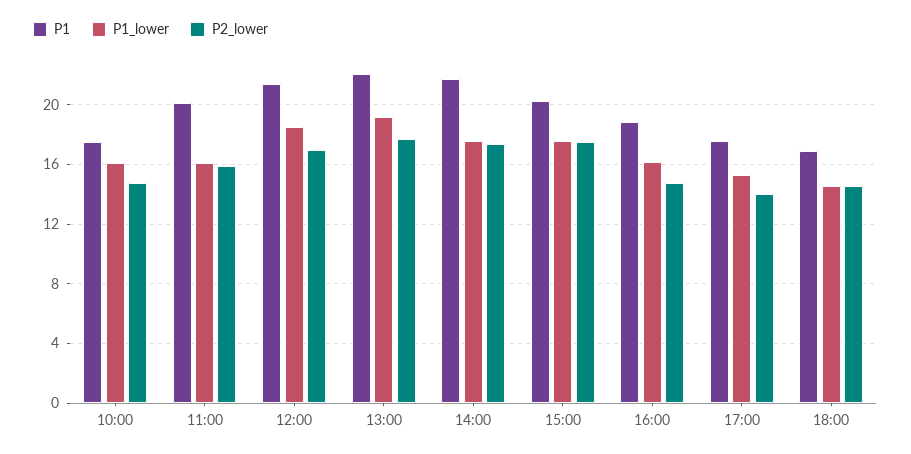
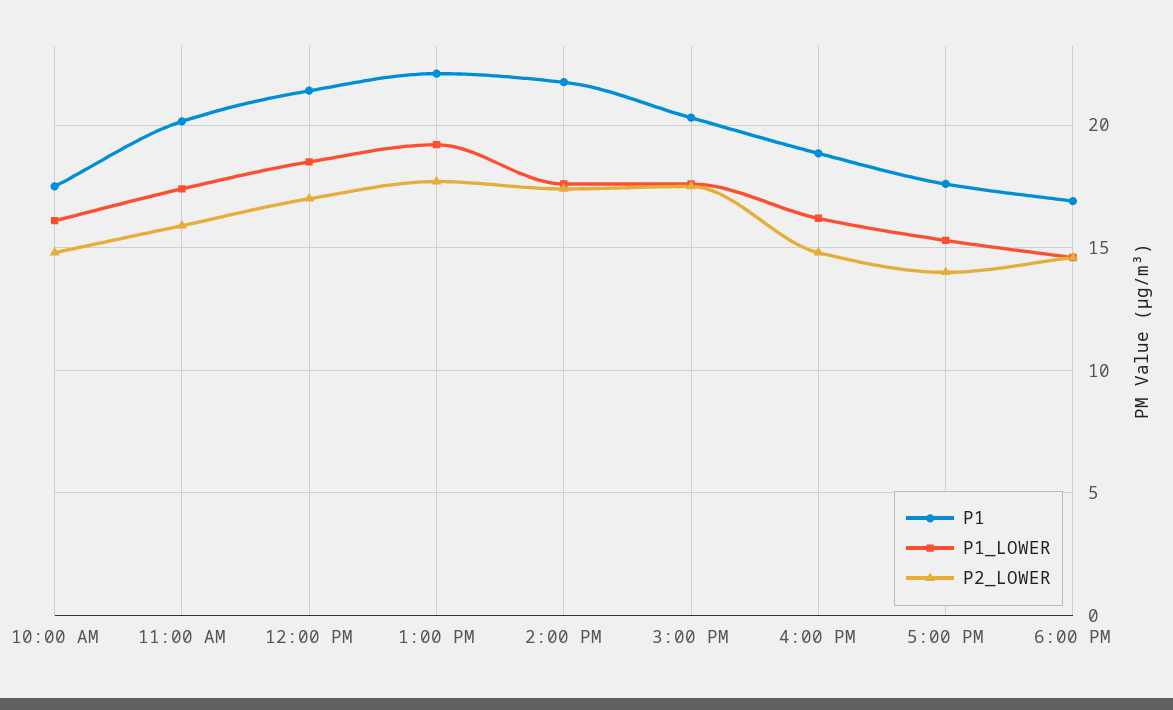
  {
    "P1": {
      "10:00": 17.5,
      "11:00": 20,
      "12:00": 21.5,
      "13:00": 22,
      "14:00": 22,
      "15:00": 20.5,
      "16:00": 19,
      "17:00": 17.5,
      "18:00": 17
    },
    "P1_lower": {
      "10:00": 16,
-     "11:00": 16,
+     "11:00": 17.5,
      "12:00": 18.5,
      "13:00": 19,
      "14:00": 17.5,
      "15:00": 17.5,
      "16:00": 16,
      "17:00": 15.5,
      "18:00": 14.5
    },
    "P2_lower": {
      "10:00": 15,
      "11:00": 16,
      "12:00": 17,
      "13:00": 17.5,
      "14:00": 17.5,
      "15:00": 17.5,
      "16:00": 15,
      "17:00": 14,
      "18:00": 14.5
    }
  }

